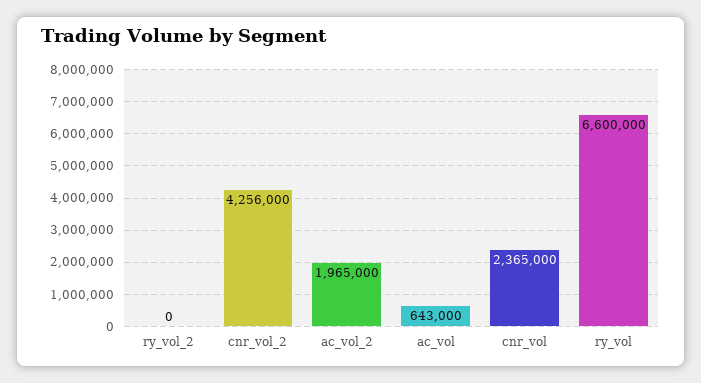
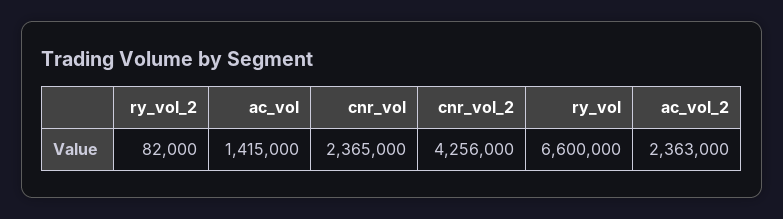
  {
-   "ry_vol_2": 0,
+   "ry_vol_2": 82000,
    "cnr_vol_2": 4256000,
-   "ac_vol_2": 1965000,
+   "ac_vol_2": 2363000,
-   "ac_vol": 643000,
+   "ac_vol": 1415000,
    "cnr_vol": 2365000,
    "ry_vol": 6600000
  }

